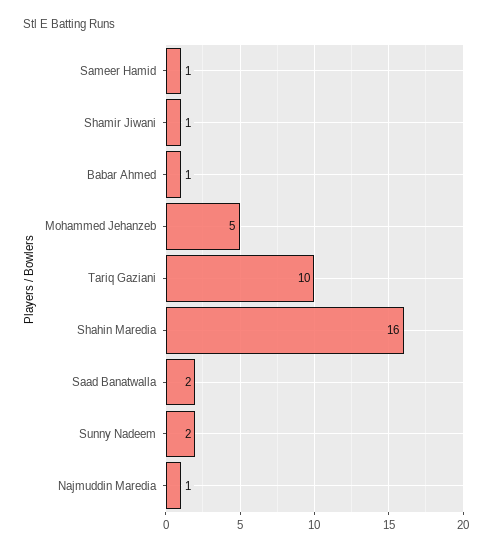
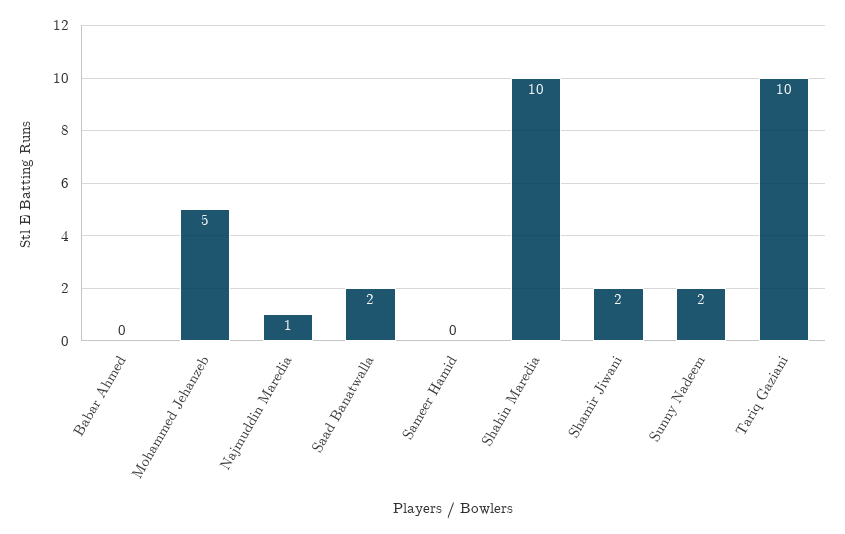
  {
-   "Sameer Hamid": 1,
+   "Sameer Hamid": 0,
-   "Shamir Jiwani": 1,
+   "Shamir Jiwani": 2,
-   "Babar Ahmed": 1,
+   "Babar Ahmed": 0,
    "Mohammed Jehanzeb": 5,
    "Tariq Gaziani": 10,
-   "Shahin Maredia": 16,
+   "Shahin Maredia": 10,
    "Saad Banatwalla": 2,
    "Sunny Nadeem": 2,
    "Najmuddin Maredia": 1
  }

